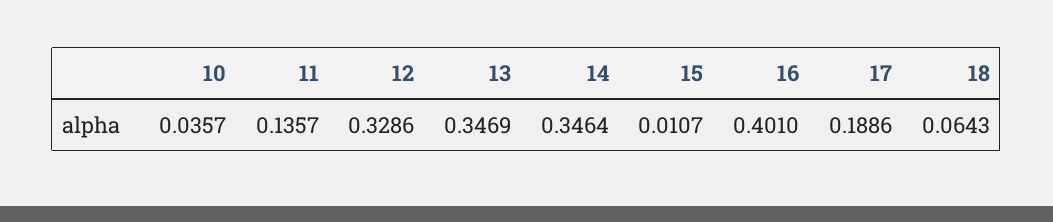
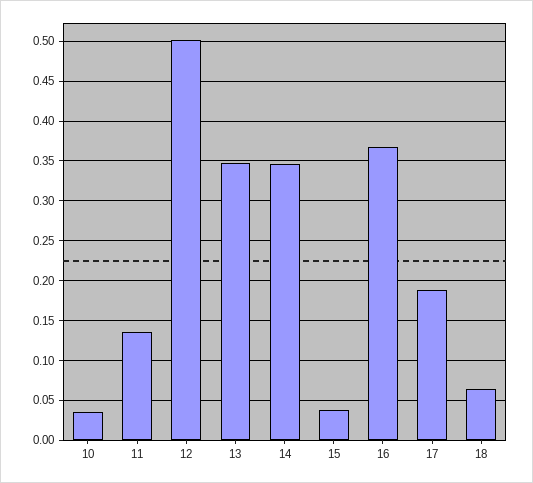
  {
    "10": 0.0357,
    "11": 0.1357,
-   "12": 0.3286,
+   "12": 0.5,
    "13": 0.3469,
    "14": 0.3464,
-   "15": 0.0107,
+   "15": 0.04,
-   "16": 0.401,
+   "16": 0.37,
    "17": 0.1886,
    "18": 0.0643
  }

